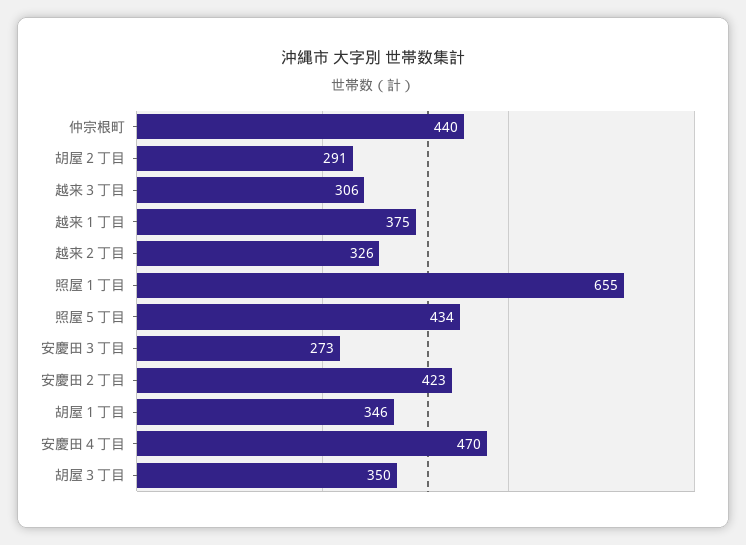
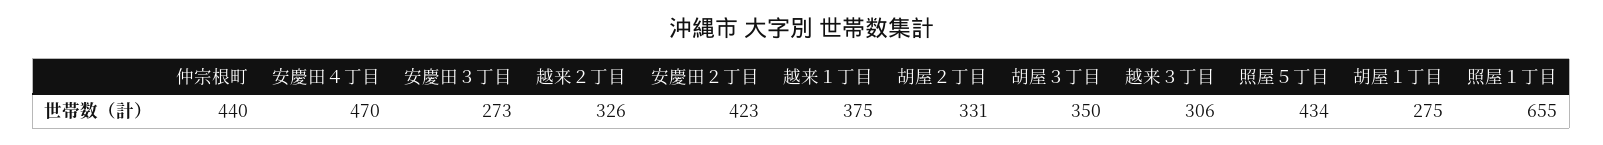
  {
    "仲宗根町": 440,
-   "胡屋２丁目": 291,
+   "胡屋２丁目": 331,
    "越来３丁目": 306,
    "越来１丁目": 375,
    "越来２丁目": 326,
    "照屋１丁目": 655,
    "照屋５丁目": 434,
    "安慶田３丁目": 273,
    "安慶田２丁目": 423,
-   "胡屋１丁目": 346,
+   "胡屋１丁目": 275,
    "安慶田４丁目": 470,
    "胡屋３丁目": 350
  }

